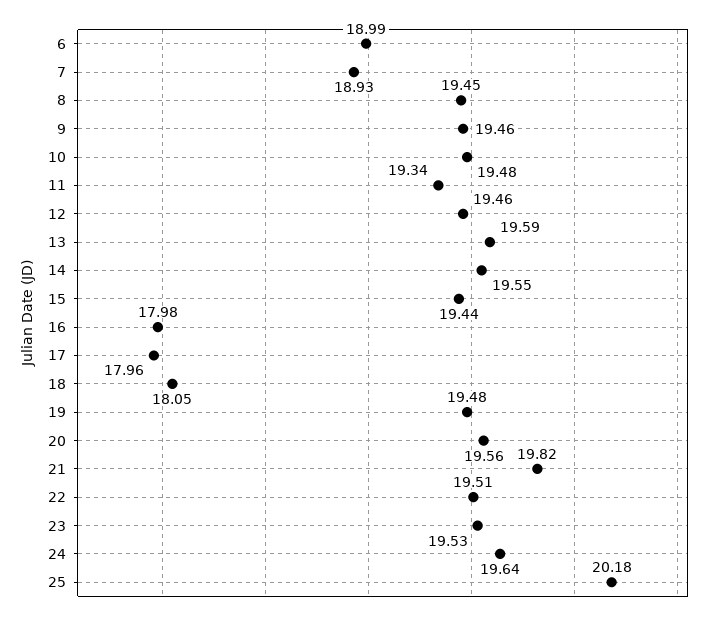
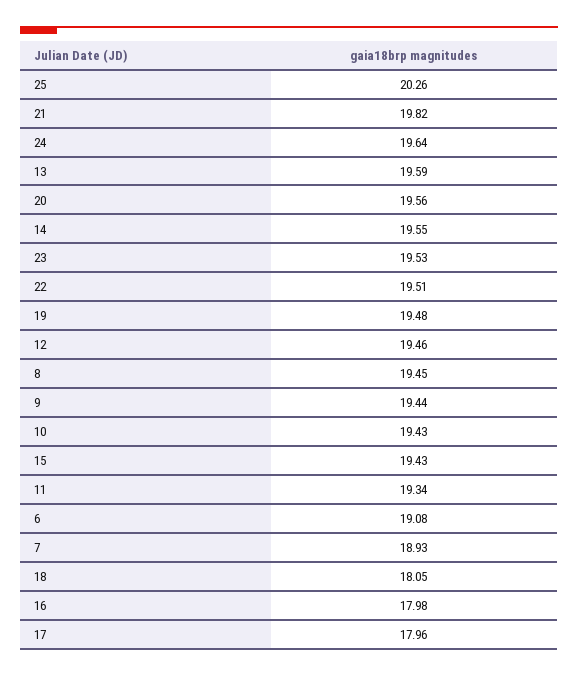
  {
-   "6": 18.99,
+   "6": 19.08,
    "7": 18.93,
    "8": 19.45,
-   "9": 19.46,
+   "9": 19.44,
-   "10": 19.48,
+   "10": 19.43,
    "11": 19.34,
    "12": 19.46,
    "13": 19.59,
    "14": 19.55,
-   "15": 19.44,
+   "15": 19.43,
    "16": 17.98,
    "17": 17.96,
    "18": 18.05,
    "19": 19.48,
    "20": 19.56,
    "21": 19.82,
    "22": 19.51,
    "23": 19.53,
    "24": 19.64,
-   "25": 20.18
+   "25": 20.26
  }

